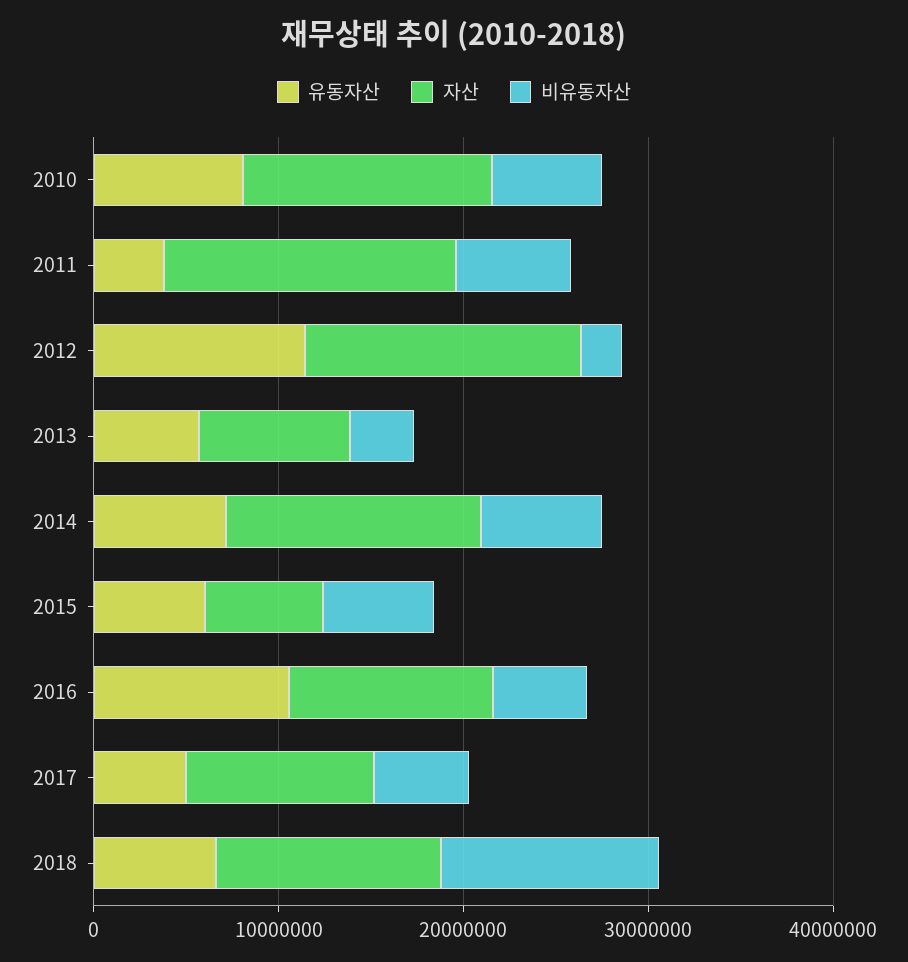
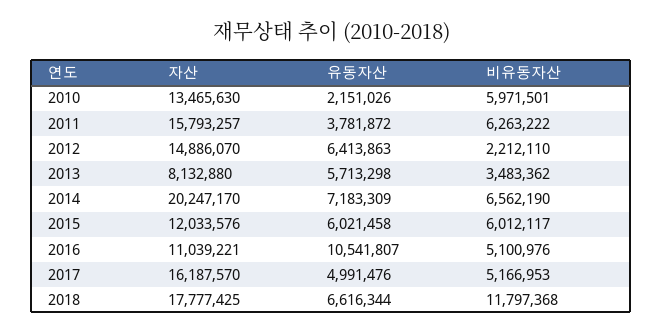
  {
    "유동자산": {
-     "2010": 8000000,
+     "2010": 2151026,
      "2011": 3781872,
-     "2012": 12000000,
+     "2012": 6413863,
      "2013": 5713298,
      "2014": 7183309,
      "2015": 6021458,
      "2016": 10541807,
      "2017": 4991476,
      "2018": 6616344
    },
    "자산": {
      "2010": 13465630,
      "2011": 15793257,
      "2012": 14886070,
      "2013": 8132880,
-     "2014": 14000000,
+     "2014": 20247170,
-     "2015": 6000000,
+     "2015": 12033576,
      "2016": 11039221,
-     "2017": 10000000,
+     "2017": 16187570,
-     "2018": 12000000
+     "2018": 17777425
    },
    "비유동자산": {
      "2010": 5971501,
      "2011": 6263222,
      "2012": 2212110,
      "2013": 3483362,
      "2014": 6562190,
      "2015": 6012117,
      "2016": 5100976,
      "2017": 5166953,
      "2018": 11797368
    }
  }

